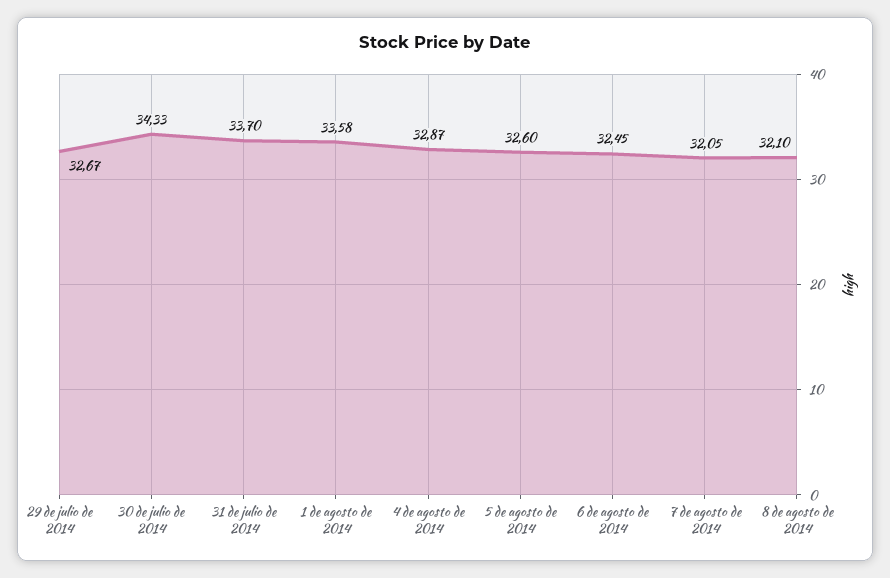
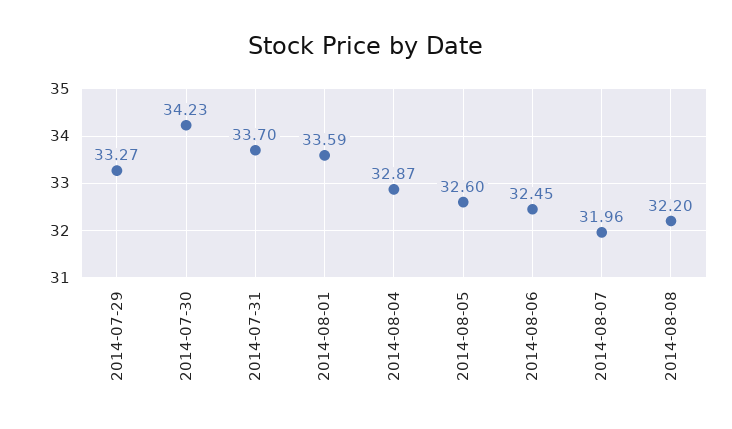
  {
-   "29 de julio de 2014": 32.67,
+   "29 de julio de 2014": 33.27,
-   "30 de julio de 2014": 34.33,
+   "30 de julio de 2014": 34.23,
    "31 de julio de 2014": 33.7,
-   "1 de agosto de 2014": 33.58,
+   "1 de agosto de 2014": 33.59,
    "4 de agosto de 2014": 32.87,
    "5 de agosto de 2014": 32.6,
    "6 de agosto de 2014": 32.45,
-   "7 de agosto de 2014": 32.05,
+   "7 de agosto de 2014": 31.96,
-   "8 de agosto de 2014": 32.1
+   "8 de agosto de 2014": 32.2
  }

